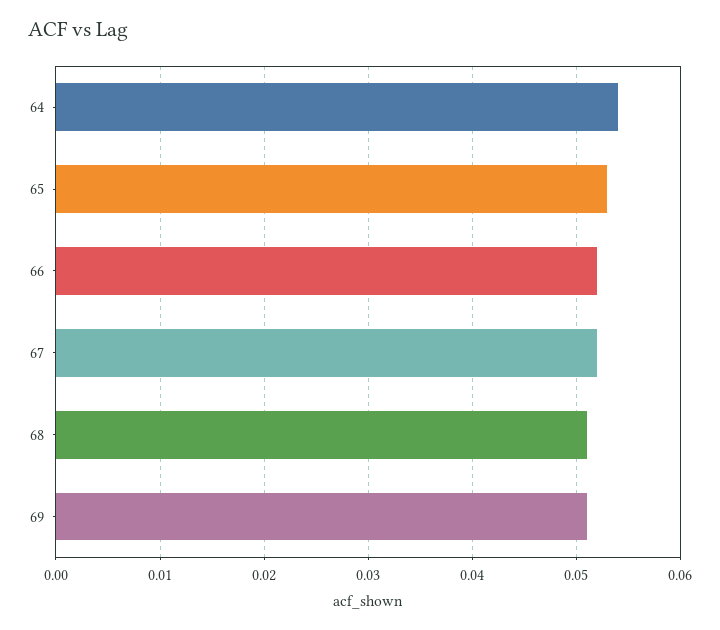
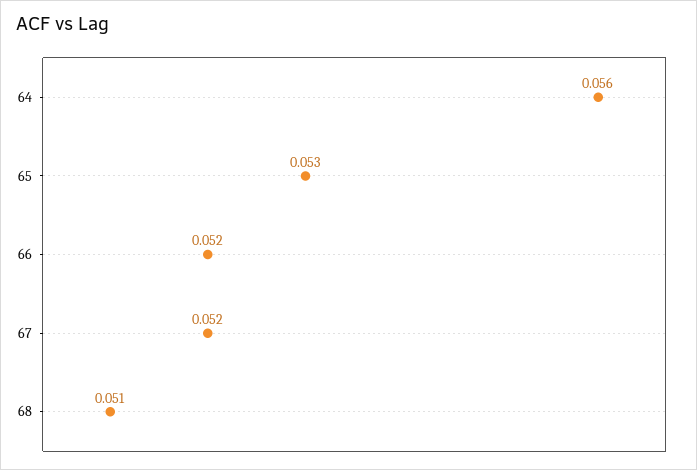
  {
-   "64": 0.054,
+   "64": 0.056,
    "65": 0.053,
    "66": 0.052,
    "67": 0.052,
-   "68": 0.051,
+   "68": 0.051
-   "69": 0.051
  }

